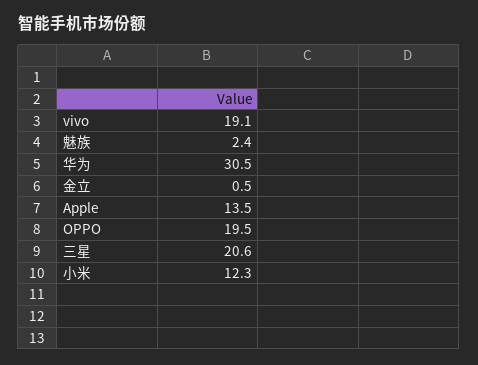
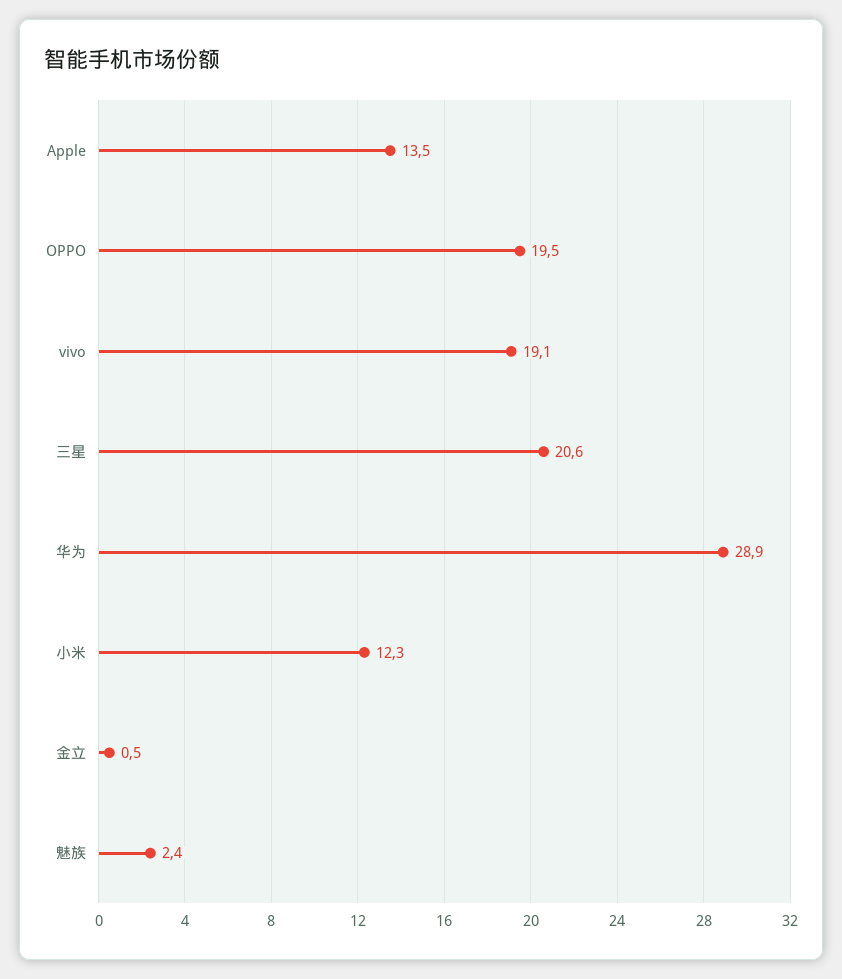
  {
    "vivo": 19.1,
    "魅族": 2.4,
-   "华为": 30.5,
+   "华为": 28.9,
    "金立": 0.5,
    "Apple": 13.5,
    "OPPO": 19.5,
    "三星": 20.6,
    "小米": 12.3
  }

